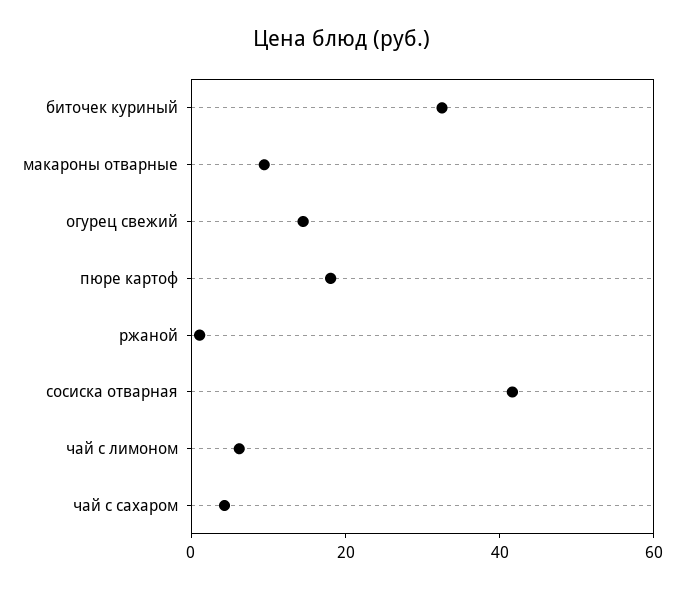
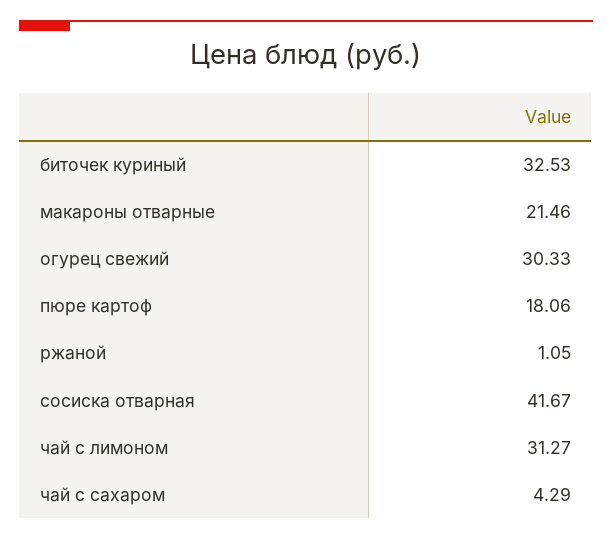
  {
    "биточек куриный": 32.53,
-   "макароны отварные": 10,
+   "макароны отварные": 21.46,
-   "огурец свежий": 15,
+   "огурец свежий": 30.33,
    "пюре картоф": 18.06,
    "ржаной": 1.05,
    "сосиска отварная": 41.67,
-   "чай с лимоном": 5,
+   "чай с лимоном": 31.27,
    "чай с сахаром": 4.29
  }

